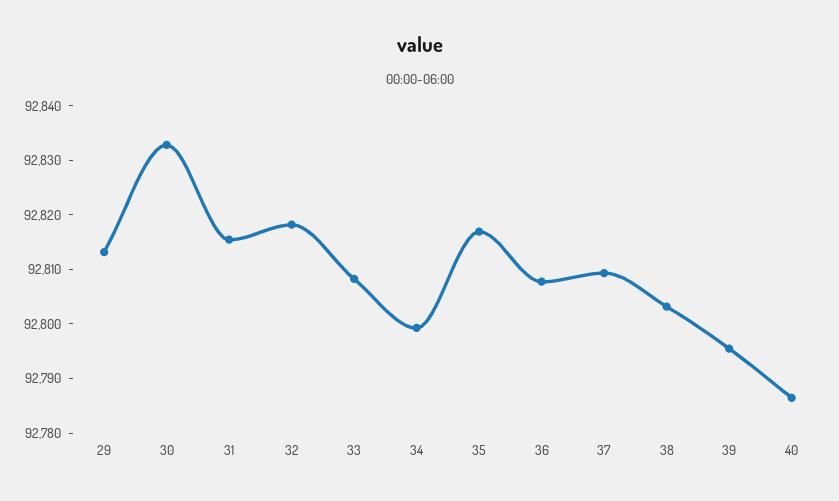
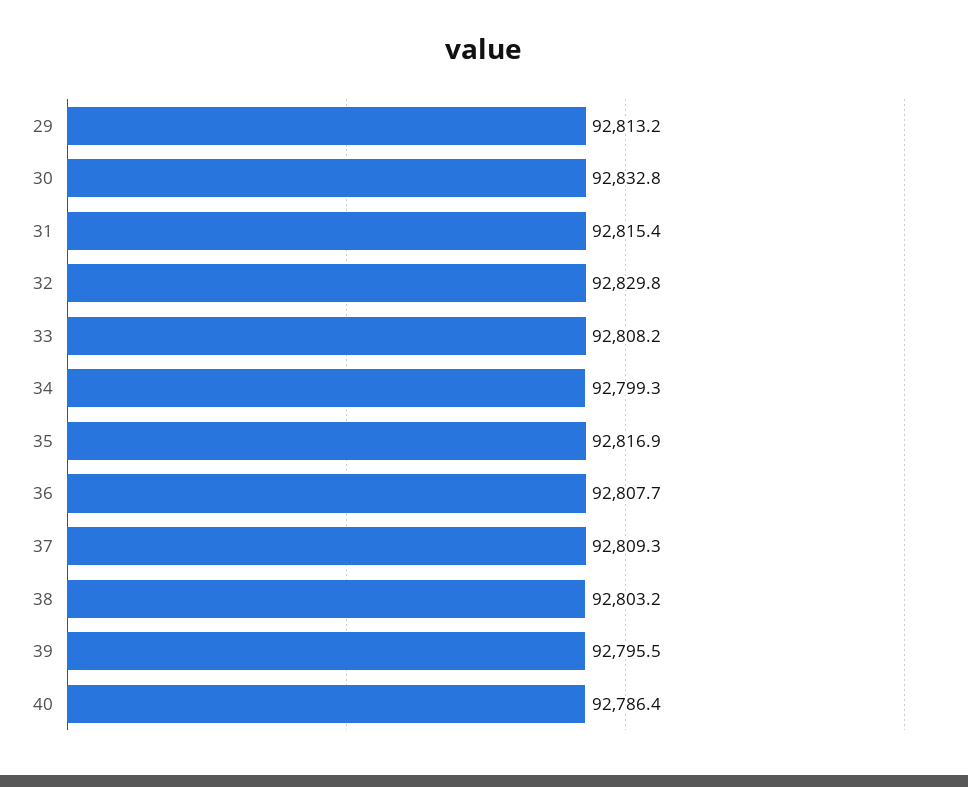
  {
    "29": 92813.2,
    "30": 92832.8,
    "31": 92815.4,
-   "32": 92818,
+   "32": 92829.8,
    "33": 92808.2,
    "34": 92799.3,
    "35": 92816.9,
    "36": 92807.7,
    "37": 92809.3,
    "38": 92803.2,
    "39": 92795.5,
    "40": 92786.4
  }

